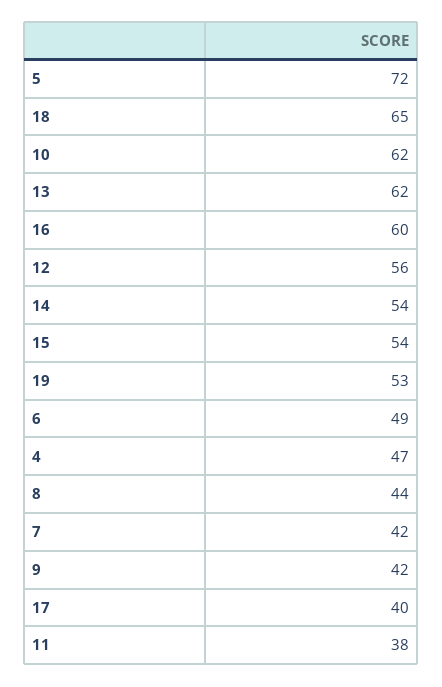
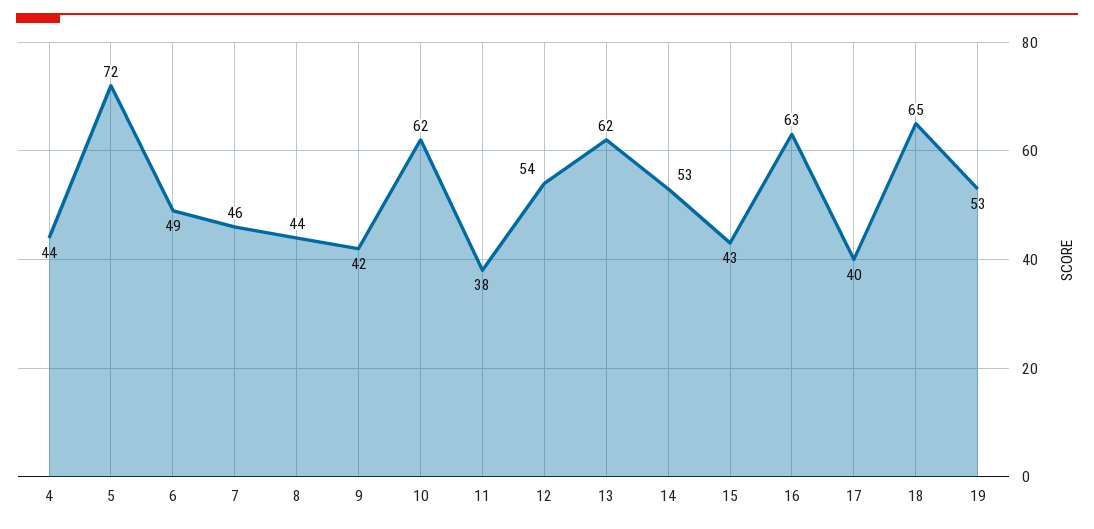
  {
    "5": 72,
    "18": 65,
    "10": 62,
    "13": 62,
-   "16": 60,
+   "16": 63,
-   "12": 56,
+   "12": 54,
-   "14": 54,
+   "14": 53,
-   "15": 54,
+   "15": 43,
    "19": 53,
    "6": 49,
-   "4": 47,
+   "4": 44,
    "8": 44,
-   "7": 42,
+   "7": 46,
    "9": 42,
    "17": 40,
    "11": 38
  }

